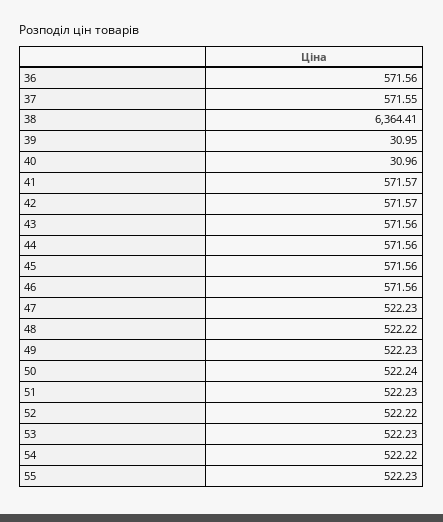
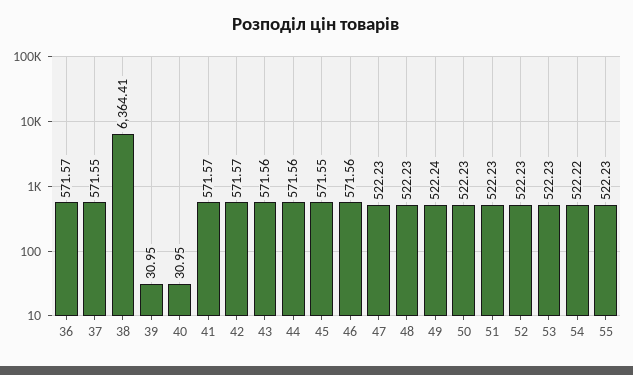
  {
-   "36": 571.56,
+   "36": 571.57,
    "37": 571.55,
    "38": 6364.41,
    "39": 30.95,
-   "40": 30.96,
+   "40": 30.95,
    "41": 571.57,
    "42": 571.57,
    "43": 571.56,
    "44": 571.56,
-   "45": 571.56,
+   "45": 571.55,
    "46": 571.56,
    "47": 522.23,
-   "48": 522.22,
+   "48": 522.23,
-   "49": 522.23,
+   "49": 522.24,
-   "50": 522.24,
+   "50": 522.23,
    "51": 522.23,
-   "52": 522.22,
+   "52": 522.23,
    "53": 522.23,
    "54": 522.22,
    "55": 522.23
  }

